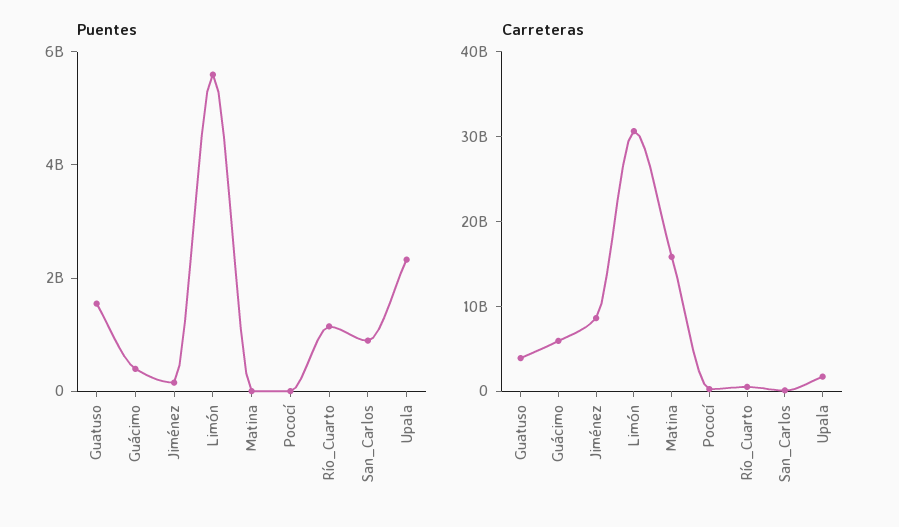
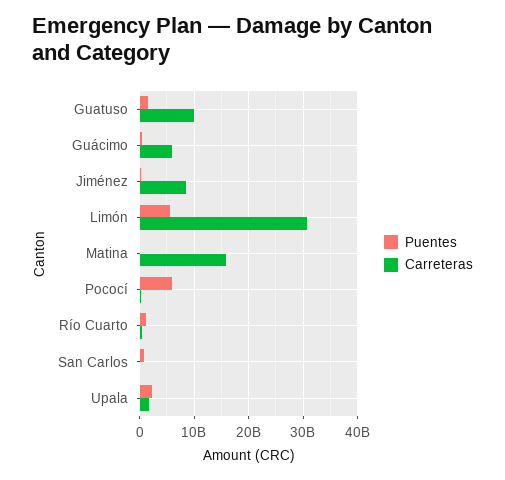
  {
    "Puentes": {
      "Guatuso": 1500000000,
      "Guácimo": 500000000,
      "Jiménez": 0,
      "Limón": 5500000000,
      "Matina": 0,
-     "Pococí": 0,
+     "Pococí": 6000000000,
      "Río_Cuarto": 1000000000,
      "San_Carlos": 1000000000,
      "Upala": 2500000000
    },
    "Carreteras": {
-     "Guatuso": 4000000000,
+     "Guatuso": 10000000000,
      "Guácimo": 6000000000,
      "Jiménez": 8000000000,
      "Limón": 30000000000,
      "Matina": 16000000000,
      "Pococí": 0,
      "Río_Cuarto": 0,
      "San_Carlos": 0,
      "Upala": 2000000000
    }
  }

